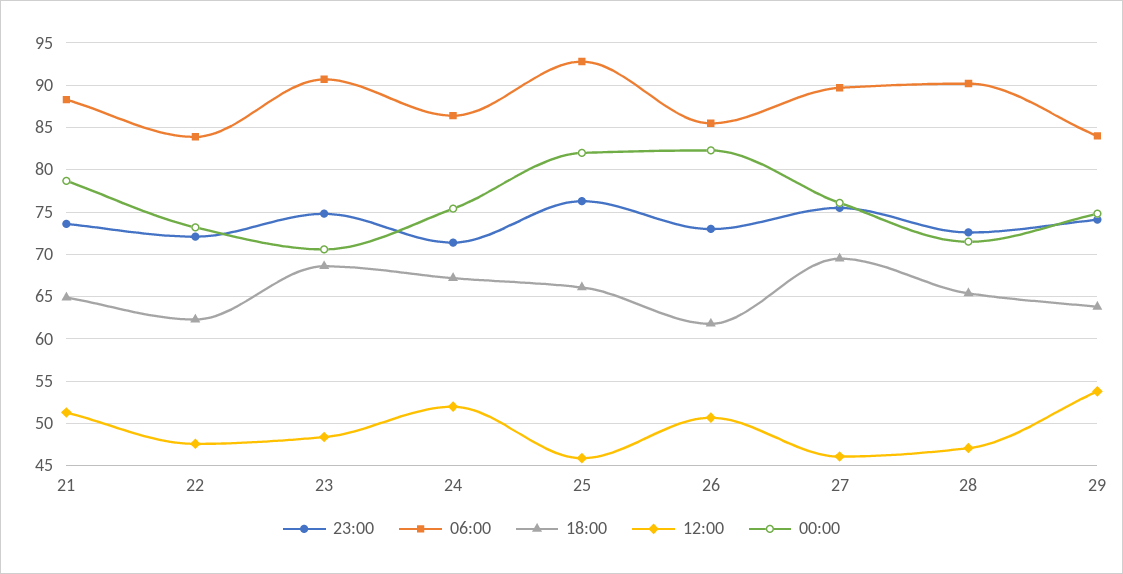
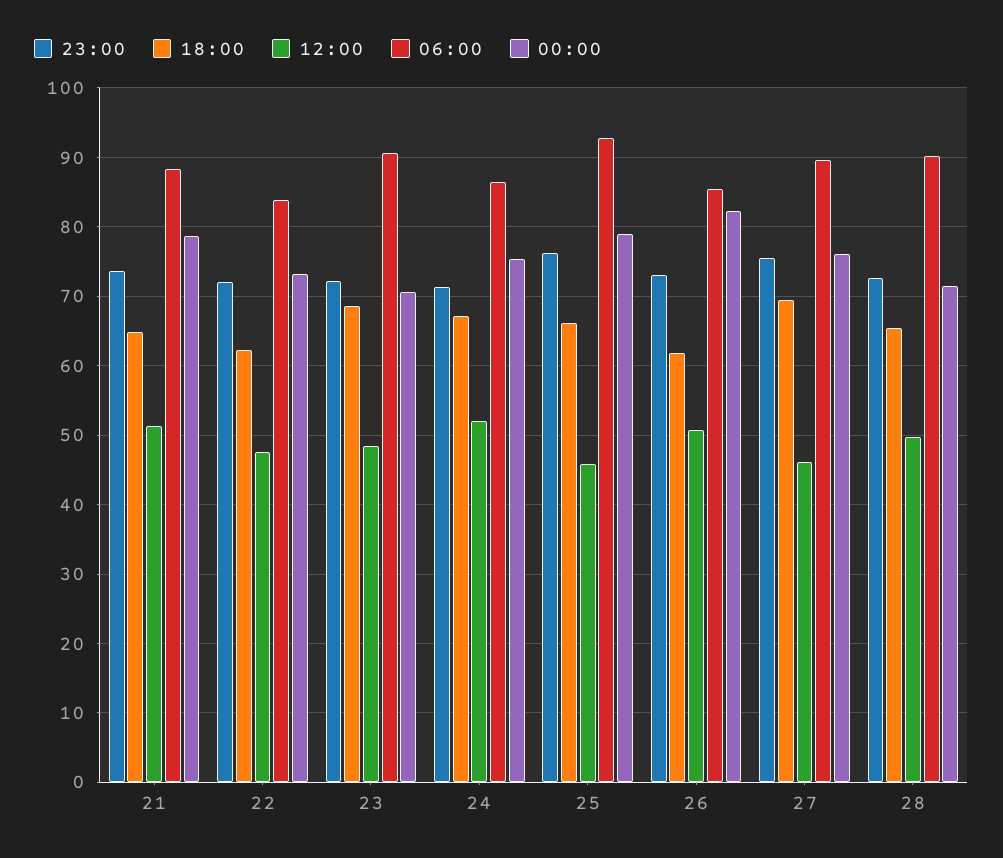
  {
    "23:00": {
      "21": 74,
      "22": 72,
-     "23": 75,
+     "23": 72,
      "24": 71,
      "25": 76,
      "26": 73,
      "27": 76,
-     "28": 73,
+     "28": 73
-     "29": 74
    },
    "06:00": {
      "21": 88,
      "22": 84,
      "23": 91,
      "24": 86,
      "25": 93,
      "26": 86,
      "27": 90,
-     "28": 90,
+     "28": 90
-     "29": 84
    },
    "18:00": {
      "21": 65,
      "22": 62,
      "23": 69,
      "24": 67,
      "25": 66,
      "26": 62,
      "27": 70,
-     "28": 65,
+     "28": 65
-     "29": 64
    },
    "12:00": {
      "21": 51,
      "22": 48,
      "23": 48,
      "24": 52,
      "25": 46,
      "26": 51,
      "27": 46,
-     "28": 47,
+     "28": 50
-     "29": 54
    },
    "00:00": {
      "21": 79,
      "22": 73,
      "23": 71,
      "24": 75,
-     "25": 82,
+     "25": 79,
      "26": 82,
      "27": 76,
-     "28": 72,
+     "28": 72
-     "29": 75
    }
  }

